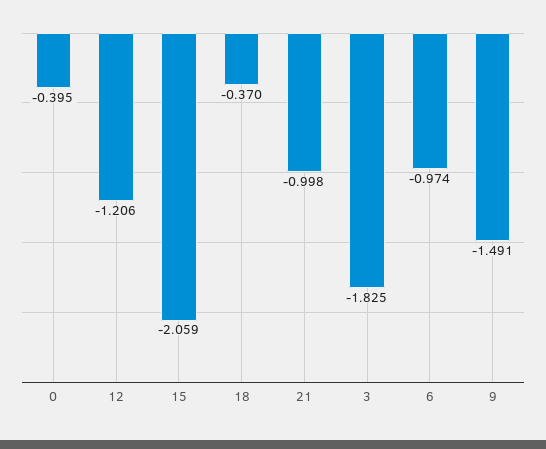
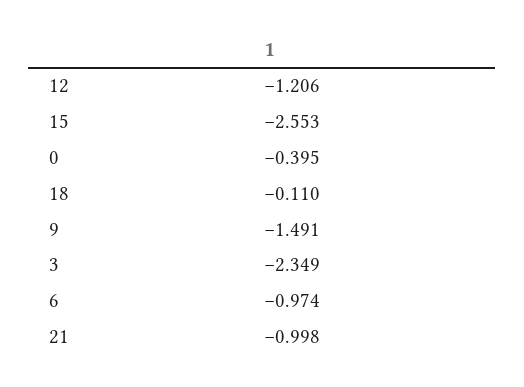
  {
    "0": -0.395,
    "12": -1.206,
-   "15": -2.059,
+   "15": -2.553,
-   "18": -0.37,
+   "18": -0.11,
    "21": -0.998,
-   "3": -1.825,
+   "3": -2.349,
    "6": -0.974,
    "9": -1.491
  }

